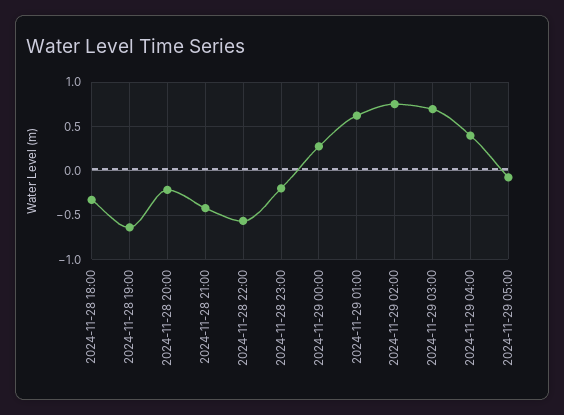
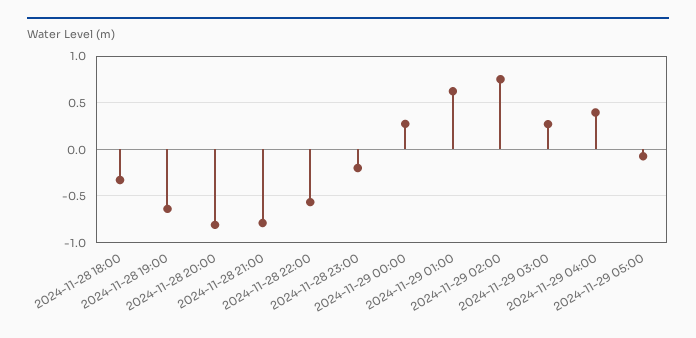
  {
    "2024-11-28 18:00": -0.3,
    "2024-11-28 19:00": -0.6,
-   "2024-11-28 20:00": -0.2,
+   "2024-11-28 20:00": -0.8,
-   "2024-11-28 21:00": -0.4,
+   "2024-11-28 21:00": -0.8,
    "2024-11-28 22:00": -0.6,
    "2024-11-28 23:00": -0.2,
    "2024-11-29 00:00": 0.3,
    "2024-11-29 01:00": 0.6,
    "2024-11-29 02:00": 0.8,
-   "2024-11-29 03:00": 0.7,
+   "2024-11-29 03:00": 0.3,
    "2024-11-29 04:00": 0.4,
    "2024-11-29 05:00": -0.1
  }

